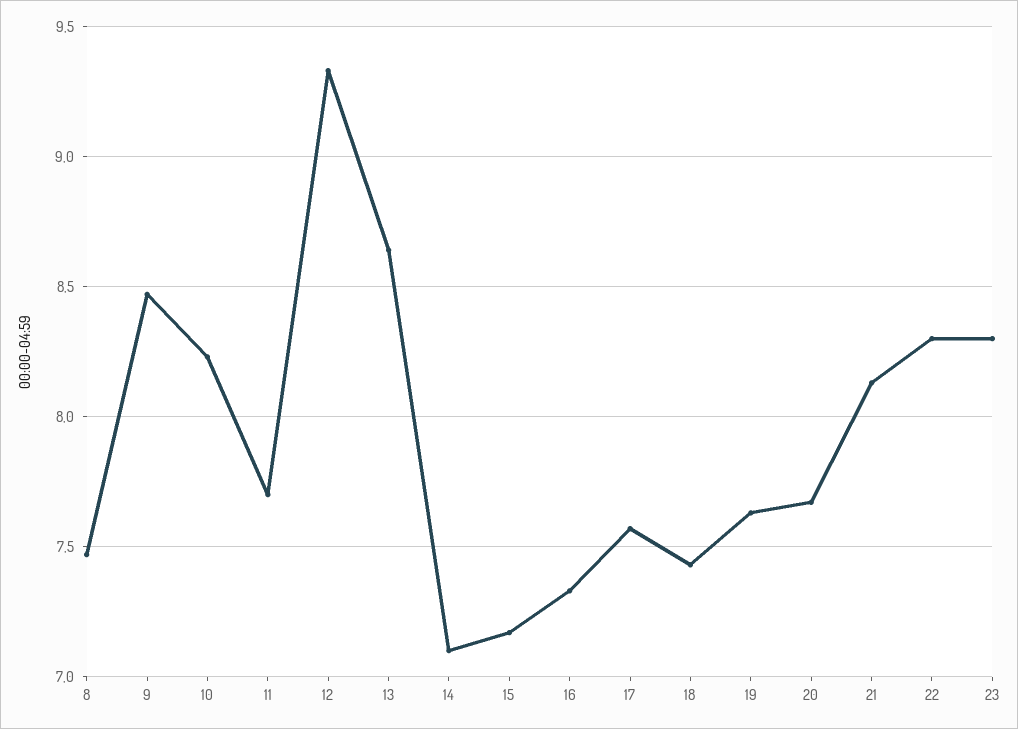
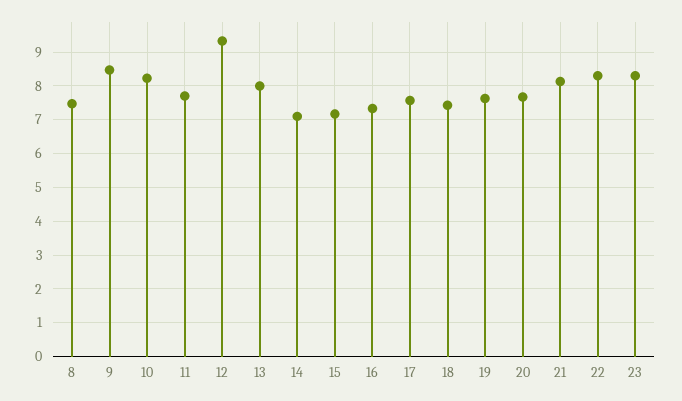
  {
    "8": 7.45,
    "9": 8.45,
    "10": 8.25,
    "11": 7.7,
    "12": 9.35,
-   "13": 8.65,
+   "13": 8,
    "14": 7.1,
    "15": 7.15,
    "16": 7.35,
    "17": 7.55,
    "18": 7.45,
    "19": 7.65,
    "20": 7.65,
    "21": 8.15,
    "22": 8.3,
    "23": 8.3
  }

